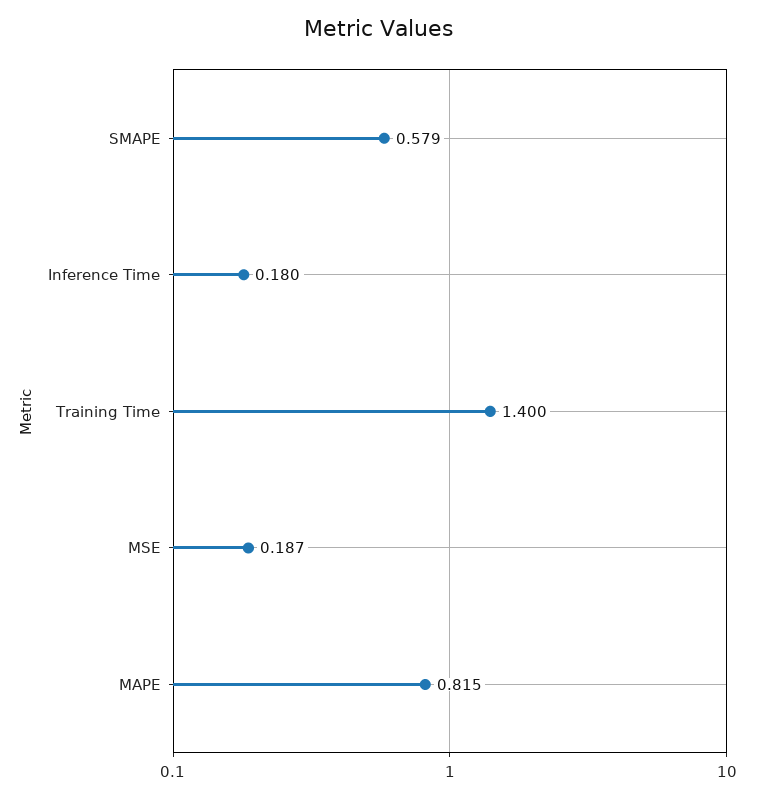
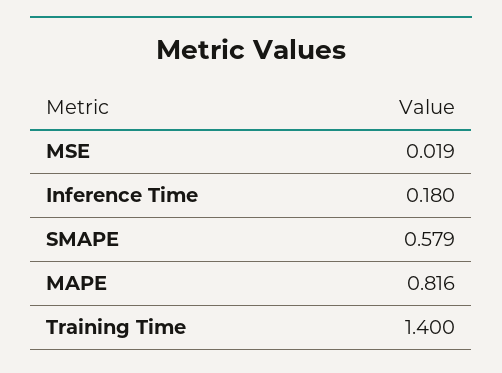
  {
    "SMAPE": 0.579,
    "Inference Time": 0.18,
    "Training Time": 1.4,
-   "MSE": 0.187,
+   "MSE": 0.019,
-   "MAPE": 0.815
+   "MAPE": 0.816
  }

